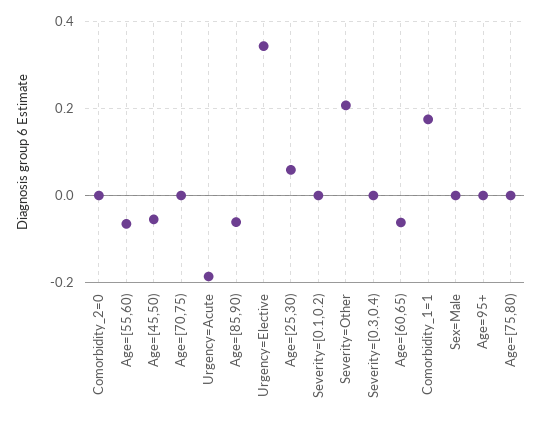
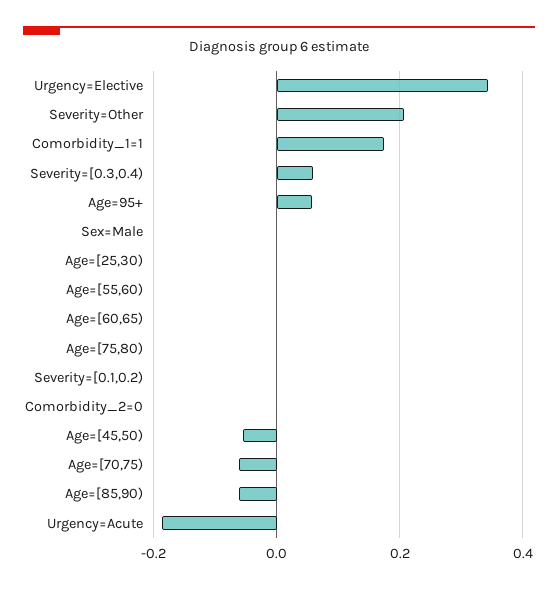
  {
    "Comorbidity_2=0": 0,
-   "Age=[55,60)": -0.06,
+   "Age=[55,60)": 0,
    "Age=[45,50)": -0.06,
-   "Age=[70,75)": 0,
+   "Age=[70,75)": -0.06,
    "Urgency=Acute": -0.18,
    "Age=[85,90)": -0.06,
    "Urgency=Elective": 0.34,
-   "Age=[25,30)": 0.06,
+   "Age=[25,30)": 0,
    "Severity=[0.1,0.2)": 0,
    "Severity=Other": 0.2,
-   "Severity=[0.3,0.4)": 0,
+   "Severity=[0.3,0.4)": 0.06,
-   "Age=[60,65)": -0.06,
+   "Age=[60,65)": 0,
    "Comorbidity_1=1": 0.18,
    "Sex=Male": 0,
-   "Age=95+": 0,
+   "Age=95+": 0.06,
    "Age=[75,80)": 0
  }

